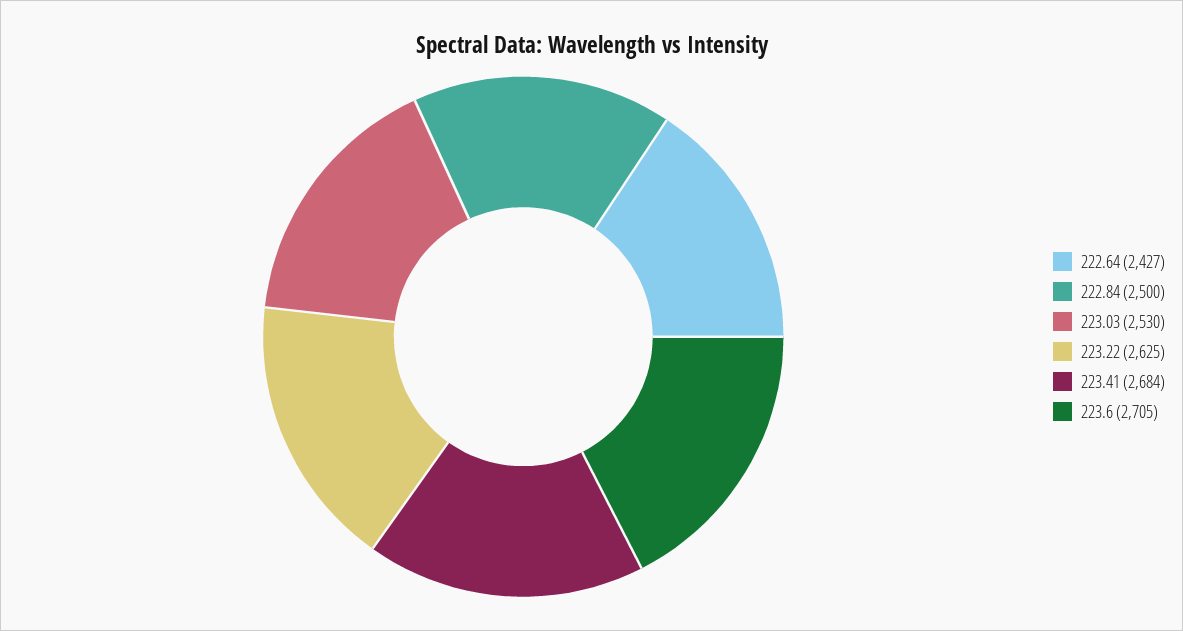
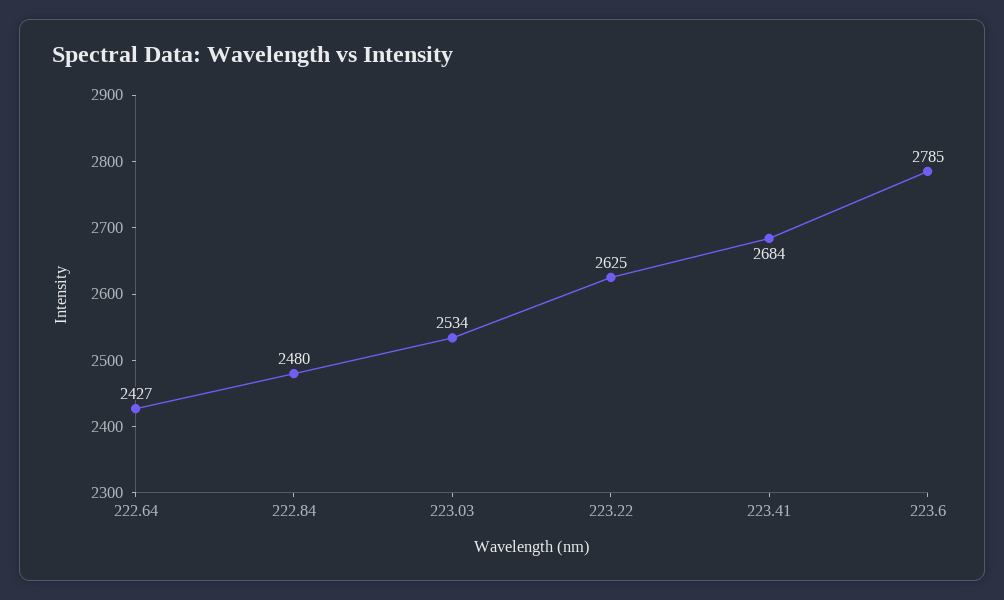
  {
    "222.64": 2427,
-   "222.84": 2500,
+   "222.84": 2480,
-   "223.03": 2530,
+   "223.03": 2534,
    "223.22": 2625,
    "223.41": 2684,
-   "223.6": 2705
+   "223.6": 2785
  }

